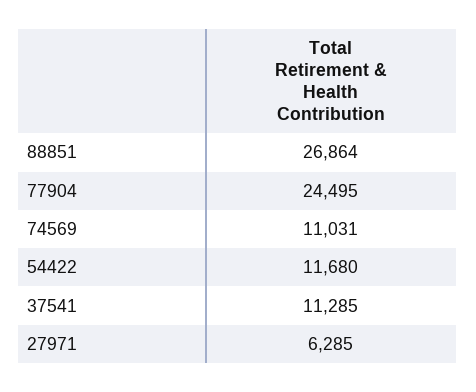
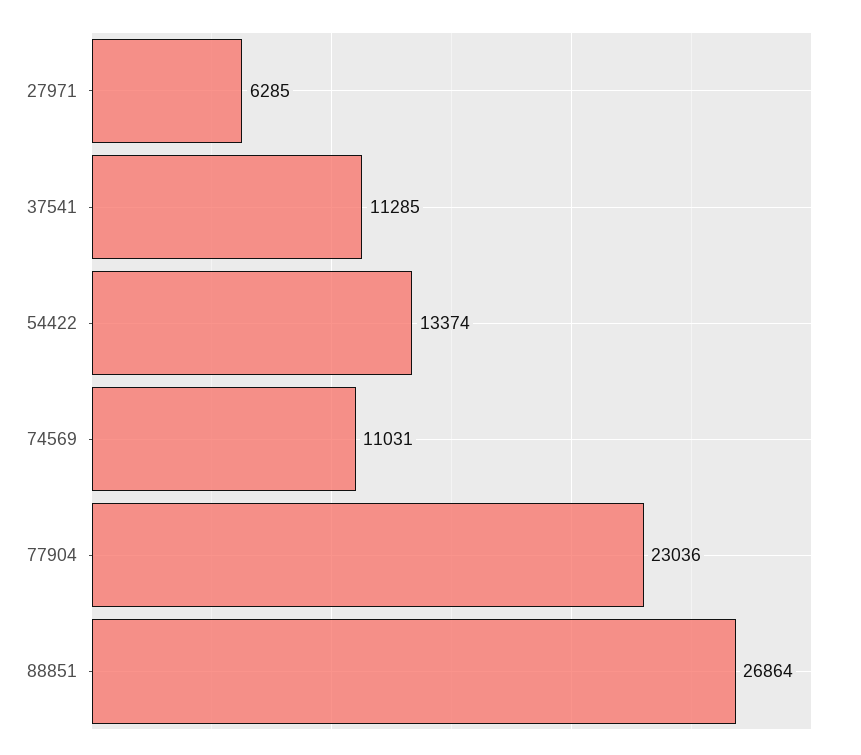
  {
    "88851": 26864,
-   "77904": 24495,
+   "77904": 23036,
    "74569": 11031,
-   "54422": 11680,
+   "54422": 13374,
    "37541": 11285,
    "27971": 6285
  }

